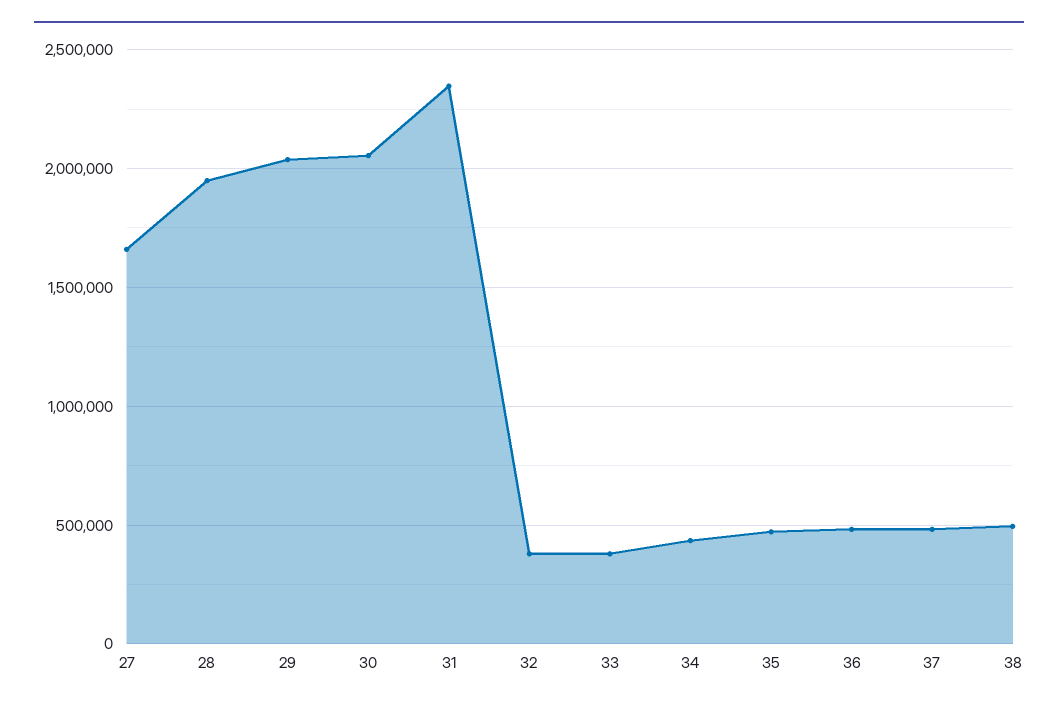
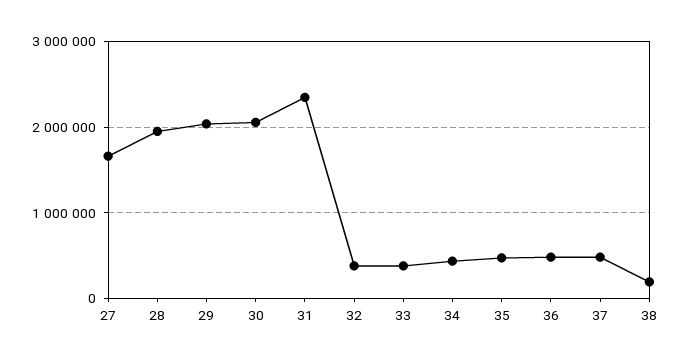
  {
    "27": 1650000,
    "28": 1950000,
    "29": 2050000,
    "30": 2050000,
    "31": 2350000,
    "32": 400000,
    "33": 400000,
    "34": 450000,
    "35": 450000,
    "36": 500000,
    "37": 500000,
-   "38": 500000
+   "38": 200000
  }

